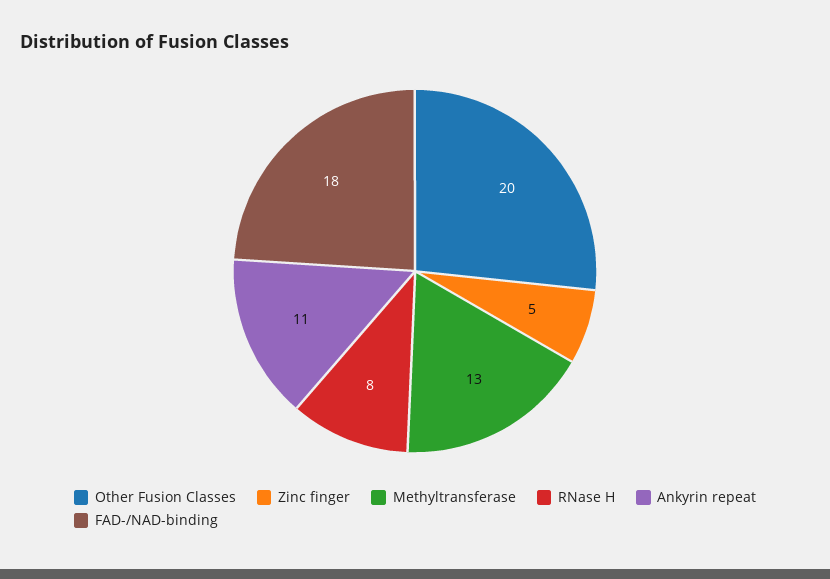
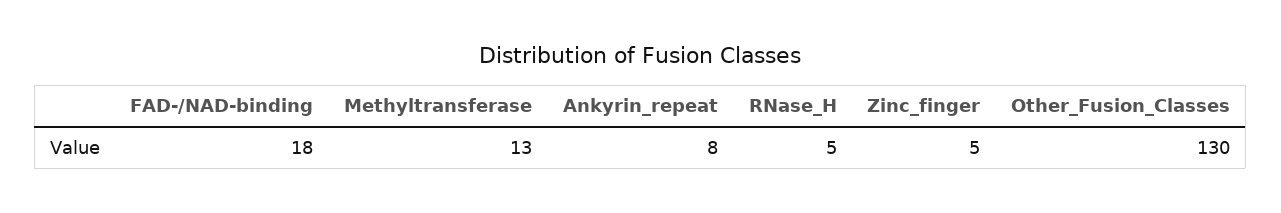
  {
-   "Other Fusion Classes": 20,
+   "Other Fusion Classes": 130,
    "Zinc finger": 5,
    "Methyltransferase": 13,
-   "RNase H": 8,
+   "RNase H": 5,
-   "Ankyrin repeat": 11,
+   "Ankyrin repeat": 8,
    "FAD-/NAD-binding": 18
  }

